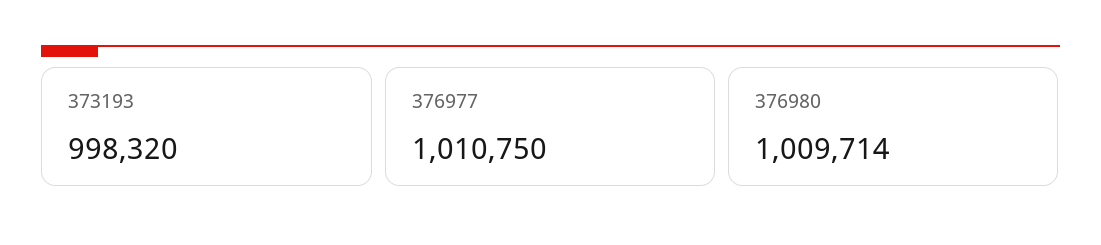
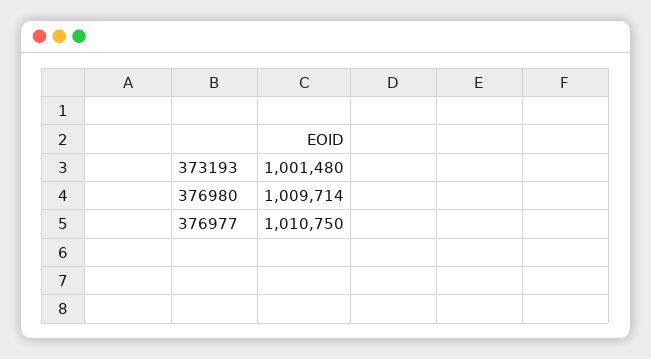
  {
-   "373193": 998320,
+   "373193": 1001480,
    "376977": 1010750,
    "376980": 1009714
  }

